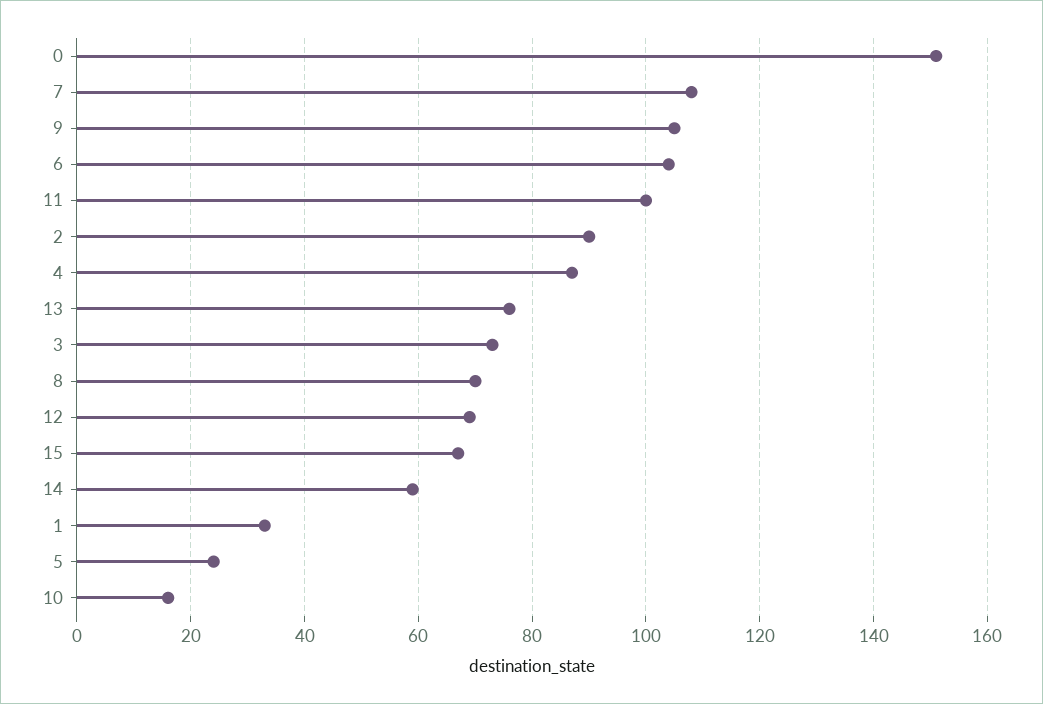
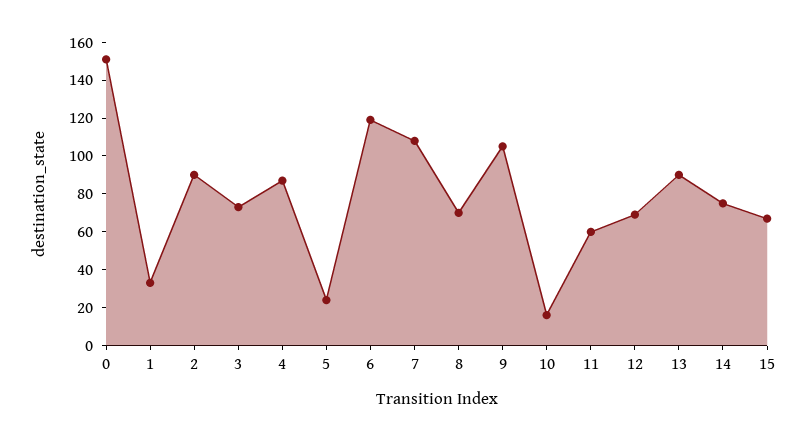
  {
    "0": 150,
    "7": 110,
    "9": 105,
-   "6": 105,
+   "6": 120,
-   "11": 100,
+   "11": 60,
    "2": 90,
    "4": 85,
-   "13": 75,
+   "13": 90,
    "3": 75,
    "8": 70,
    "12": 70,
    "15": 65,
-   "14": 60,
+   "14": 75,
    "1": 35,
    "5": 25,
    "10": 15
  }

